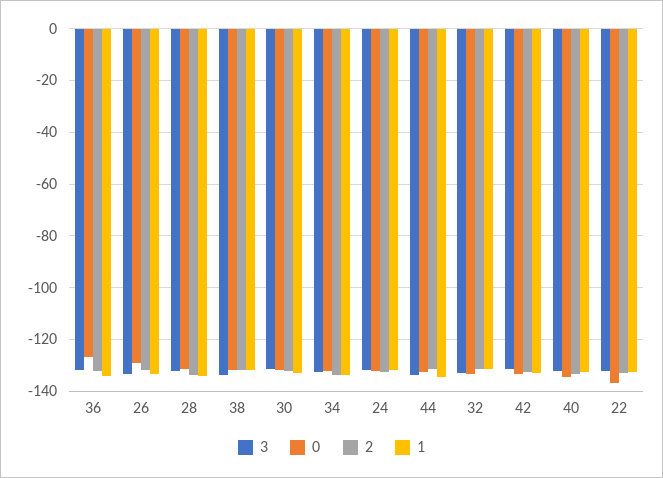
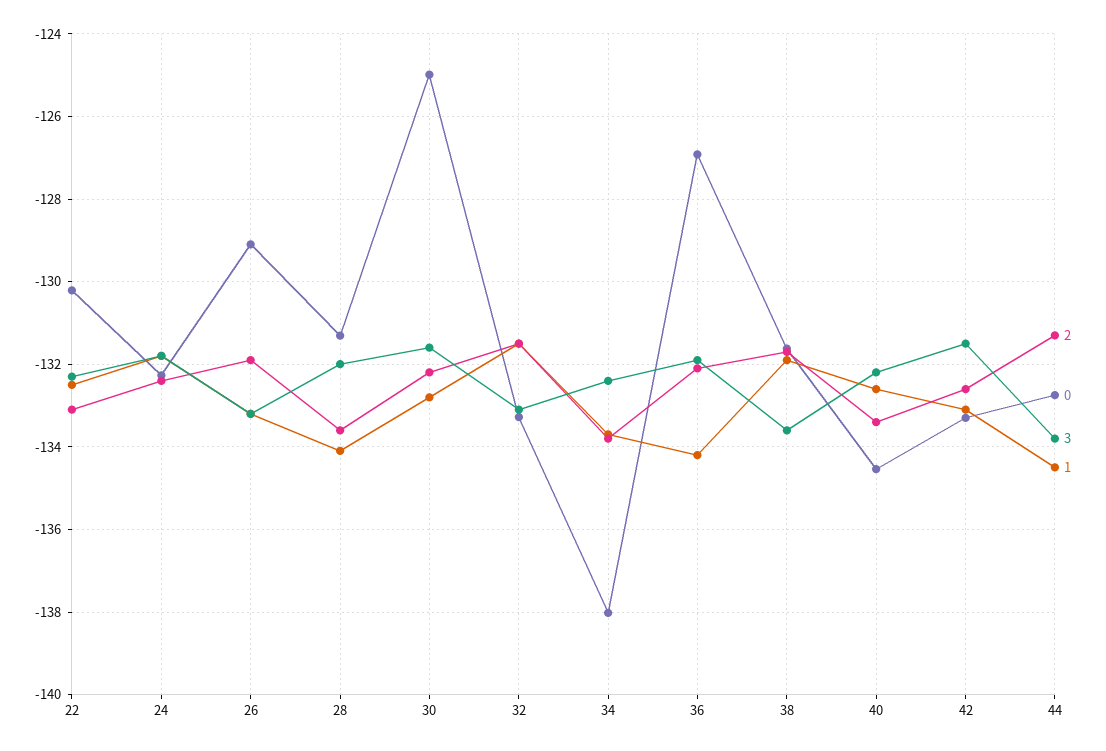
  {
    "3": {
      "36": -132,
      "26": -133.2,
      "28": -132,
      "38": -133.6,
      "30": -131.6,
      "34": -132.4,
      "24": -131.8,
      "44": -133.8,
      "32": -133.2,
      "42": -131.6,
      "40": -132.2,
      "22": -132.4
    },
    "0": {
      "36": -127,
      "26": -129.2,
      "28": -131.4,
      "38": -131.6,
-     "30": -132.5,
+     "30": -125,
-     "34": -132.5,
+     "34": -138,
      "24": -132.2,
      "44": -132.8,
      "32": -133.2,
      "42": -133.4,
      "40": -134.6,
-     "22": -137.5
+     "22": -130.2
    },
    "2": {
      "36": -132.2,
      "26": -132,
      "28": -133.6,
      "38": -131.8,
      "30": -132.2,
      "34": -133.8,
      "24": -132.4,
      "44": -131.4,
      "32": -131.6,
      "42": -132.6,
      "40": -133.4,
      "22": -133.2
    },
    "1": {
      "36": -134.2,
      "26": -133.2,
      "28": -134.2,
      "38": -132,
      "30": -132.8,
      "34": -133.8,
      "24": -131.8,
      "44": -134.6,
      "32": -131.6,
      "42": -133.2,
      "40": -132.6,
      "22": -132.6
    }
  }

